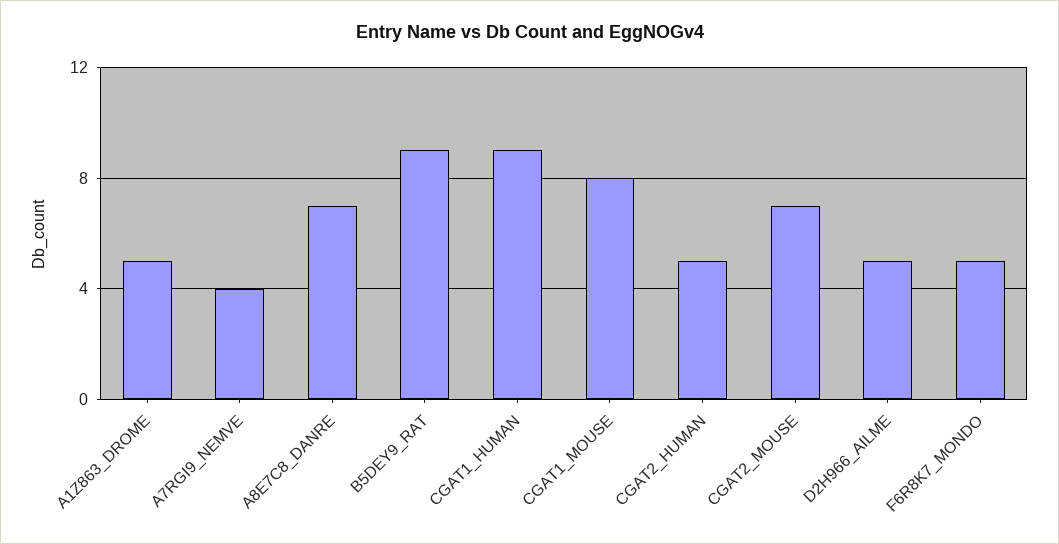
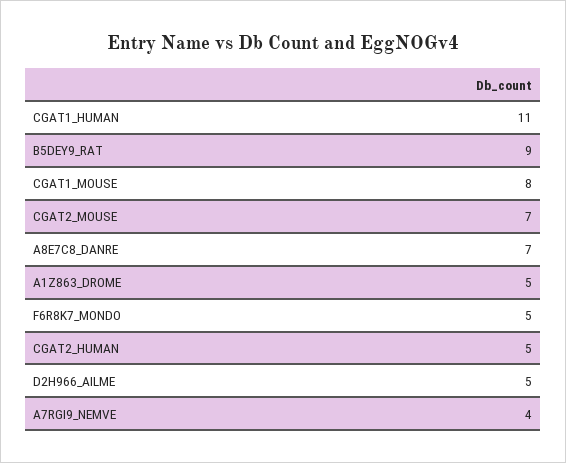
  {
    "A1Z863_DROME": 5,
    "A7RGI9_NEMVE": 4,
    "A8E7C8_DANRE": 7,
    "B5DEY9_RAT": 9,
-   "CGAT1_HUMAN": 9,
+   "CGAT1_HUMAN": 11,
    "CGAT1_MOUSE": 8,
    "CGAT2_HUMAN": 5,
    "CGAT2_MOUSE": 7,
    "D2H966_AILME": 5,
    "F6R8K7_MONDO": 5
  }

